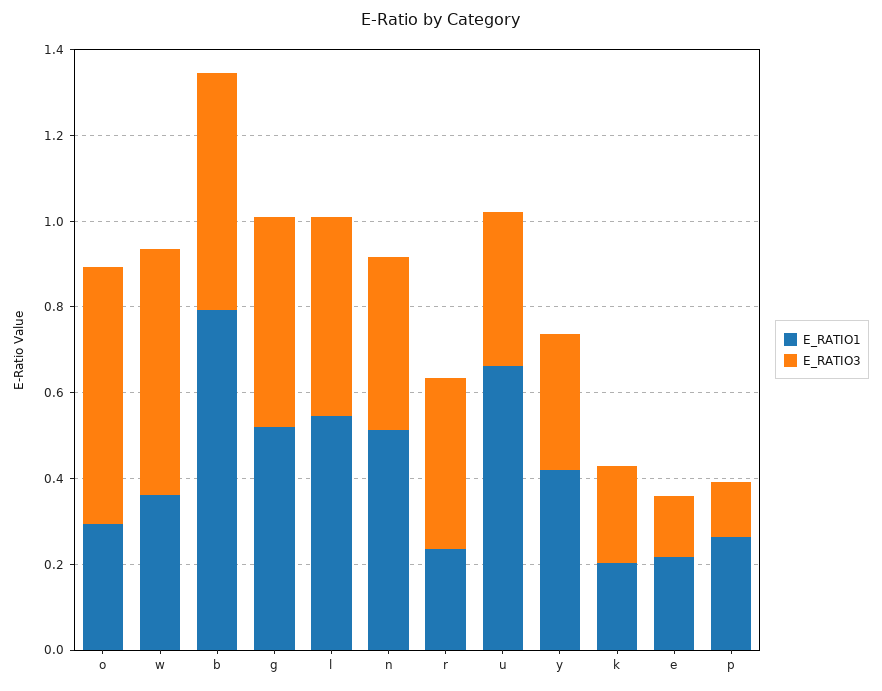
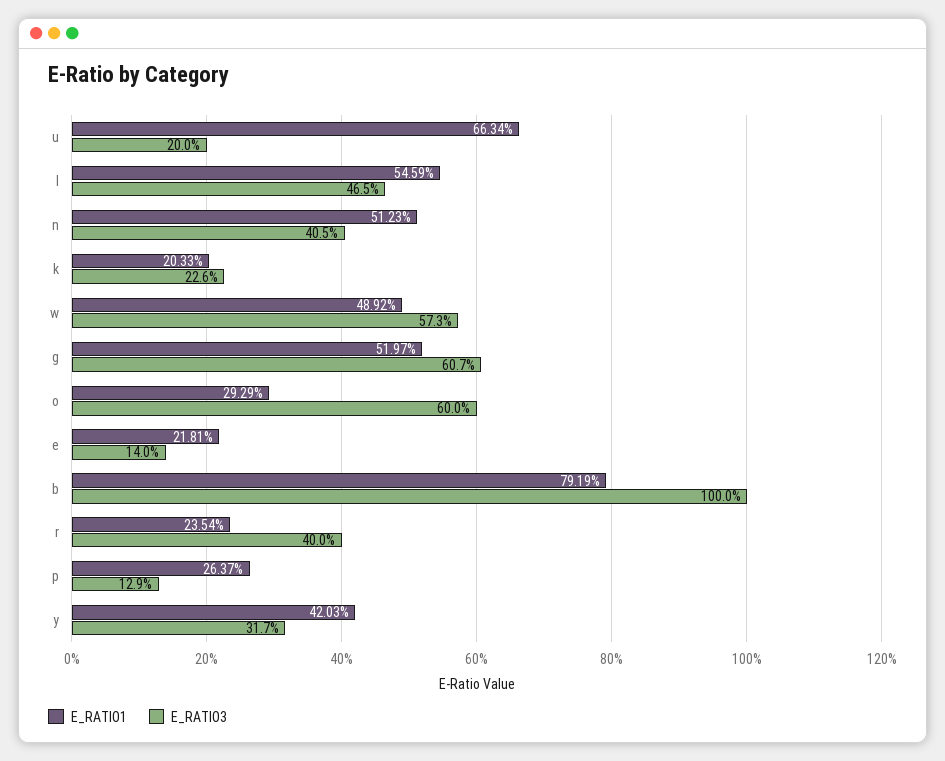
  {
    "E_RATIO1": {
      "o": 0.2929,
-     "w": 0.35,
+     "w": 0.4892,
      "b": 0.7919,
      "g": 0.5197,
      "l": 0.5459,
      "n": 0.5123,
      "r": 0.2354,
      "u": 0.6634,
      "y": 0.4203,
      "k": 0.2033,
      "e": 0.2181,
      "p": 0.2637
    },
    "E_RATIO3": {
      "o": 0.6,
      "w": 0.573,
-     "b": 0.55,
+     "b": 1,
-     "g": 0.5,
+     "g": 0.607,
      "l": 0.465,
      "n": 0.405,
      "r": 0.4,
-     "u": 0.35,
+     "u": 0.2,
      "y": 0.317,
      "k": 0.226,
      "e": 0.14,
      "p": 0.129
    }
  }

